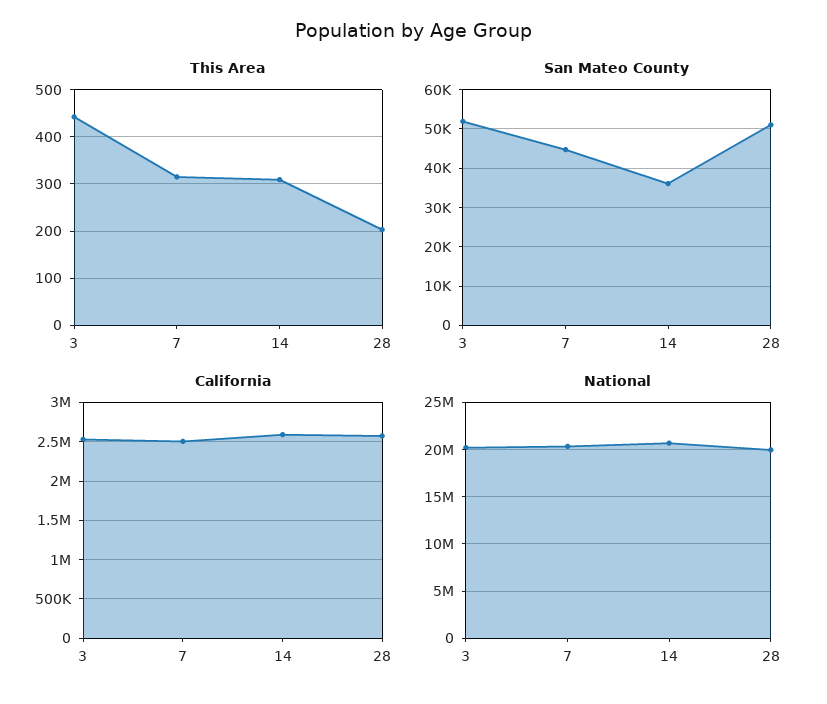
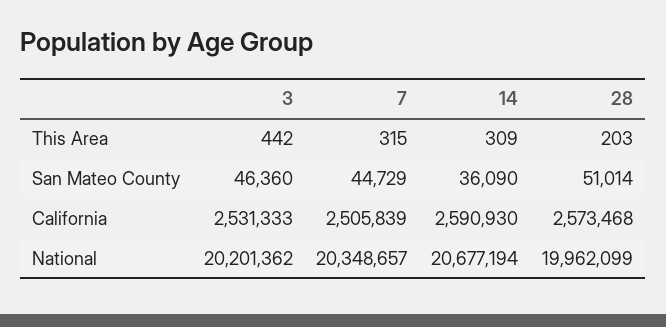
  {
    "This Area": {
      "3": 442,
      "7": 315,
      "14": 309,
      "28": 203
    },
    "San Mateo County": {
-     "3": 52000,
+     "3": 46360,
      "7": 44729,
      "14": 36090,
      "28": 51014
    },
    "California": {
      "3": 2531333,
      "7": 2505839,
      "14": 2590930,
      "28": 2573468
    },
    "National": {
      "3": 20201362,
      "7": 20348657,
      "14": 20677194,
      "28": 19962099
    }
  }

